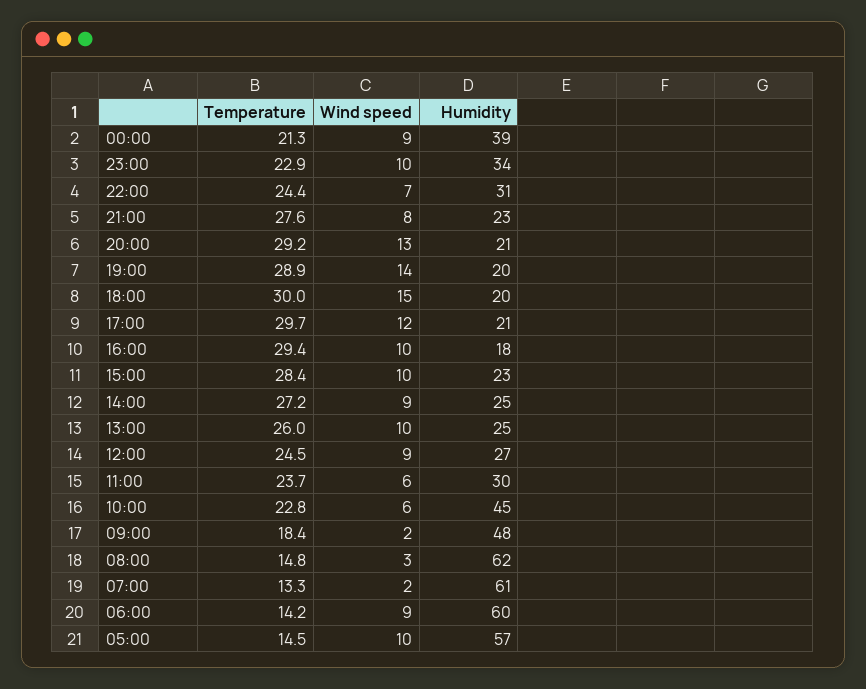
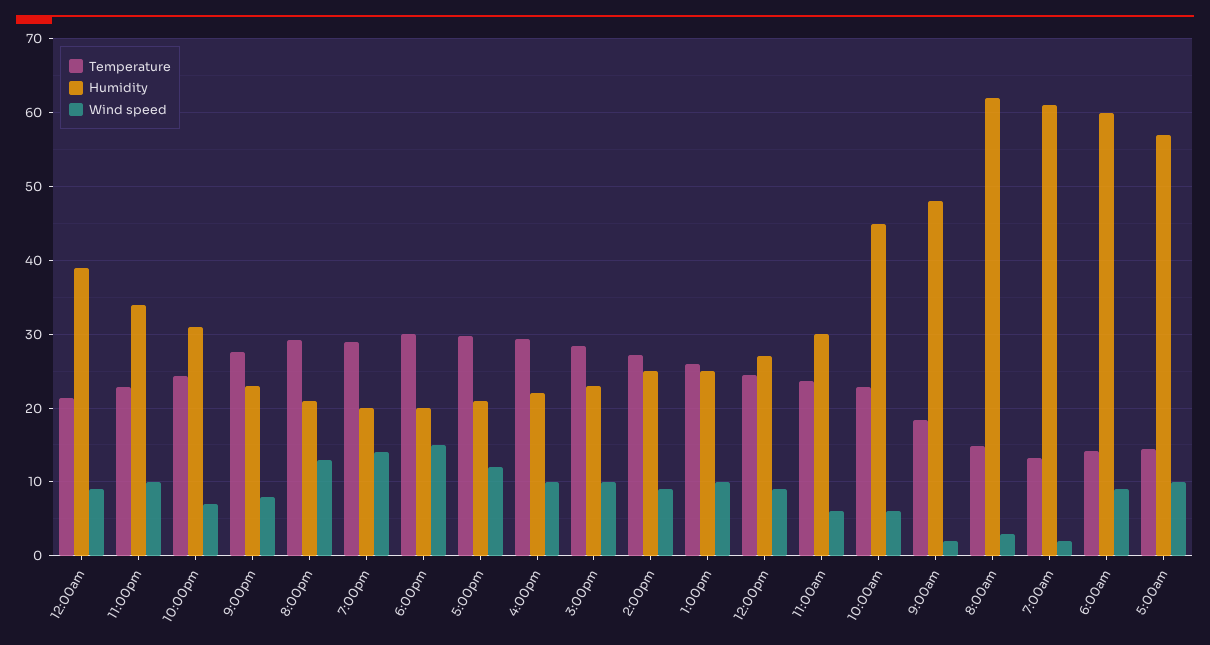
  {
    "Temperature": {
      "00:00": 21.3,
      "23:00": 22.9,
      "22:00": 24.4,
      "21:00": 27.6,
      "20:00": 29.2,
      "19:00": 28.9,
      "18:00": 30,
      "17:00": 29.7,
      "16:00": 29.4,
      "15:00": 28.4,
      "14:00": 27.2,
      "13:00": 26,
      "12:00": 24.5,
      "11:00": 23.7,
      "10:00": 22.8,
      "09:00": 18.4,
      "08:00": 14.8,
      "07:00": 13.3,
      "06:00": 14.2,
      "05:00": 14.5
    },
    "Wind speed": {
      "00:00": 9,
      "23:00": 10,
      "22:00": 7,
      "21:00": 8,
      "20:00": 13,
      "19:00": 14,
      "18:00": 15,
      "17:00": 12,
      "16:00": 10,
      "15:00": 10,
      "14:00": 9,
      "13:00": 10,
      "12:00": 9,
      "11:00": 6,
      "10:00": 6,
      "09:00": 2,
      "08:00": 3,
      "07:00": 2,
      "06:00": 9,
      "05:00": 10
    },
    "Humidity": {
      "00:00": 39,
      "23:00": 34,
      "22:00": 31,
      "21:00": 23,
      "20:00": 21,
      "19:00": 20,
      "18:00": 20,
      "17:00": 21,
-     "16:00": 18,
+     "16:00": 22,
      "15:00": 23,
      "14:00": 25,
      "13:00": 25,
      "12:00": 27,
      "11:00": 30,
      "10:00": 45,
      "09:00": 48,
      "08:00": 62,
      "07:00": 61,
      "06:00": 60,
      "05:00": 57
    }
  }

